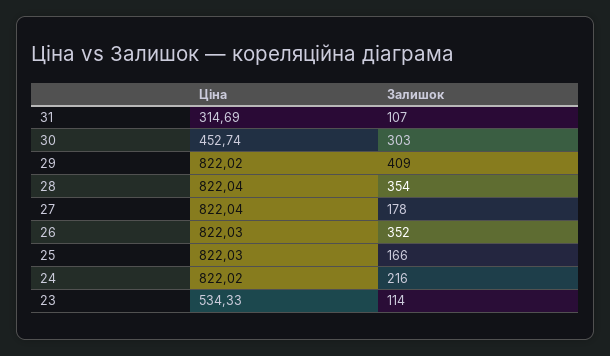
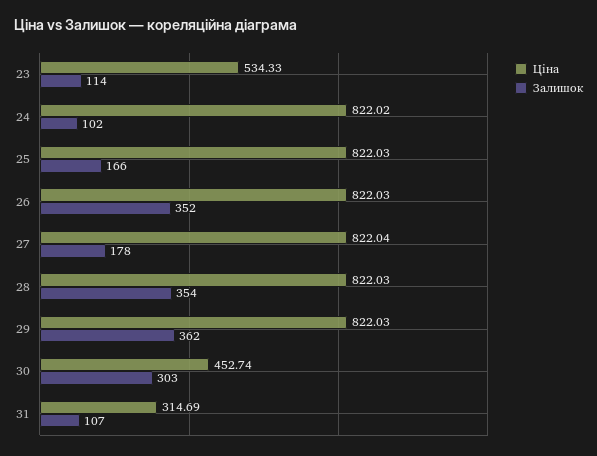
  {
    "Ціна": {
      "31": 314.69,
      "30": 452.74,
-     "29": 822.02,
+     "29": 822.03,
-     "28": 822.04,
+     "28": 822.03,
      "27": 822.04,
      "26": 822.03,
      "25": 822.03,
      "24": 822.02,
      "23": 534.33
    },
    "Залишок": {
      "31": 107,
      "30": 303,
-     "29": 409,
+     "29": 362,
      "28": 354,
      "27": 178,
      "26": 352,
      "25": 166,
-     "24": 216,
+     "24": 102,
      "23": 114
    }
  }

